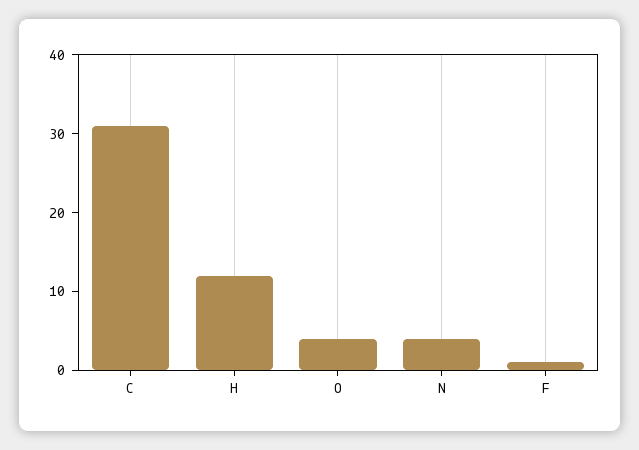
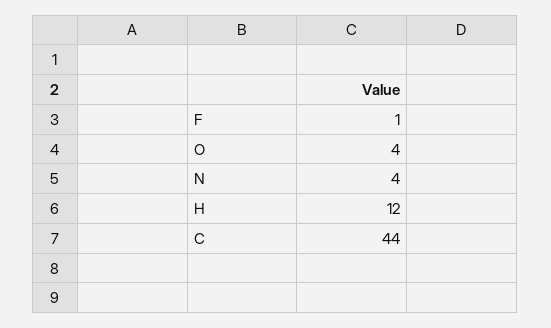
  {
-   "C": 30,
+   "C": 44,
    "H": 12,
    "O": 4,
    "N": 4,
    "F": 1
  }

